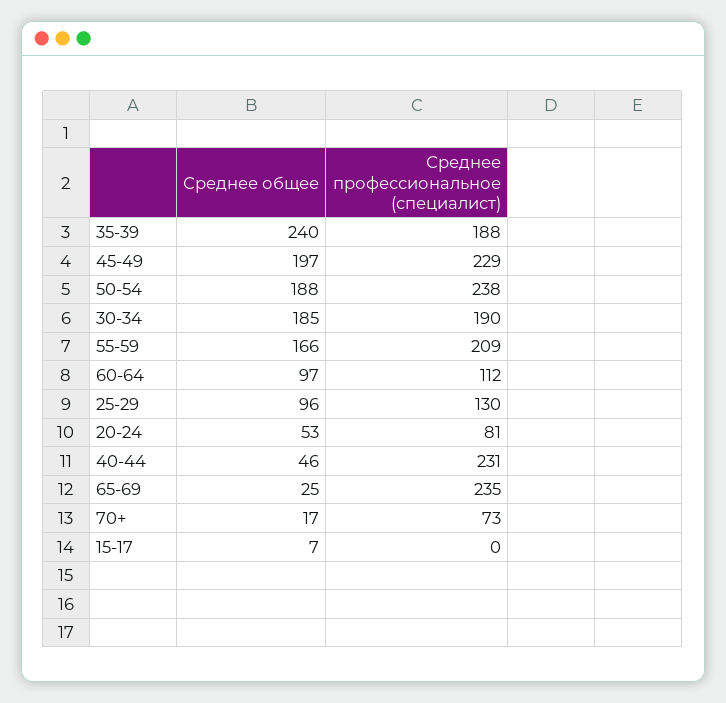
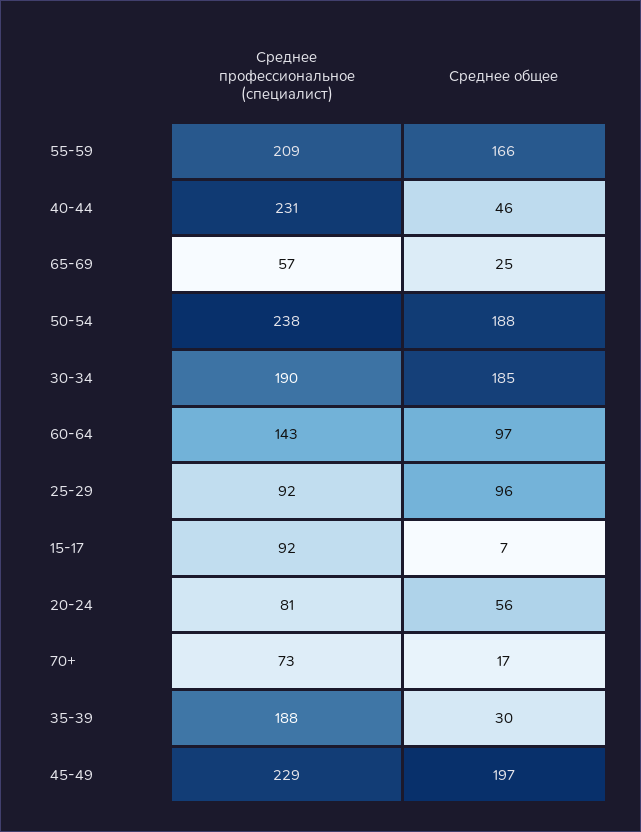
  {
    "Среднее общее": {
-     "35-39": 240,
+     "35-39": 30,
      "45-49": 197,
      "50-54": 188,
      "30-34": 185,
      "55-59": 166,
      "60-64": 97,
      "25-29": 96,
-     "20-24": 53,
+     "20-24": 56,
      "40-44": 46,
      "65-69": 25,
      "70+": 17,
      "15-17": 7
    },
    "Среднее профессиональное (специалист)": {
      "35-39": 188,
      "45-49": 229,
      "50-54": 238,
      "30-34": 190,
      "55-59": 209,
-     "60-64": 112,
+     "60-64": 143,
-     "25-29": 130,
+     "25-29": 92,
      "20-24": 81,
      "40-44": 231,
-     "65-69": 235,
+     "65-69": 57,
      "70+": 73,
-     "15-17": 0
+     "15-17": 92
    }
  }

